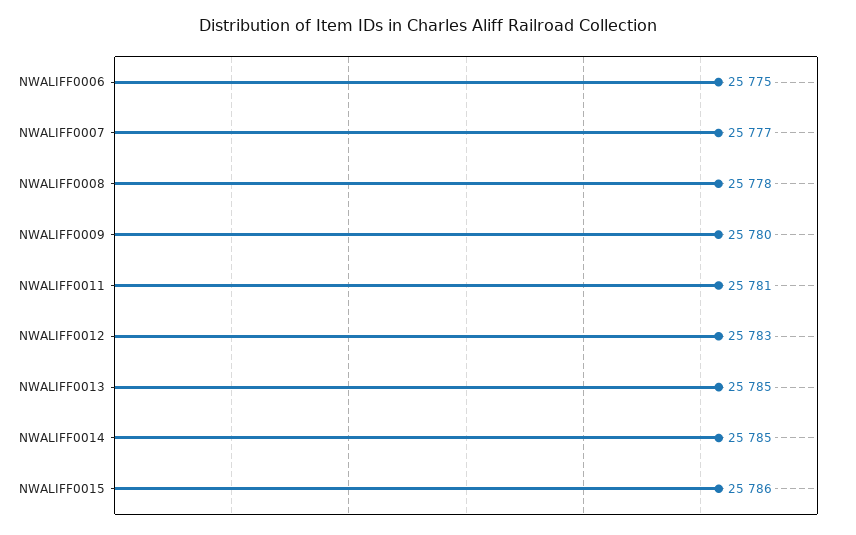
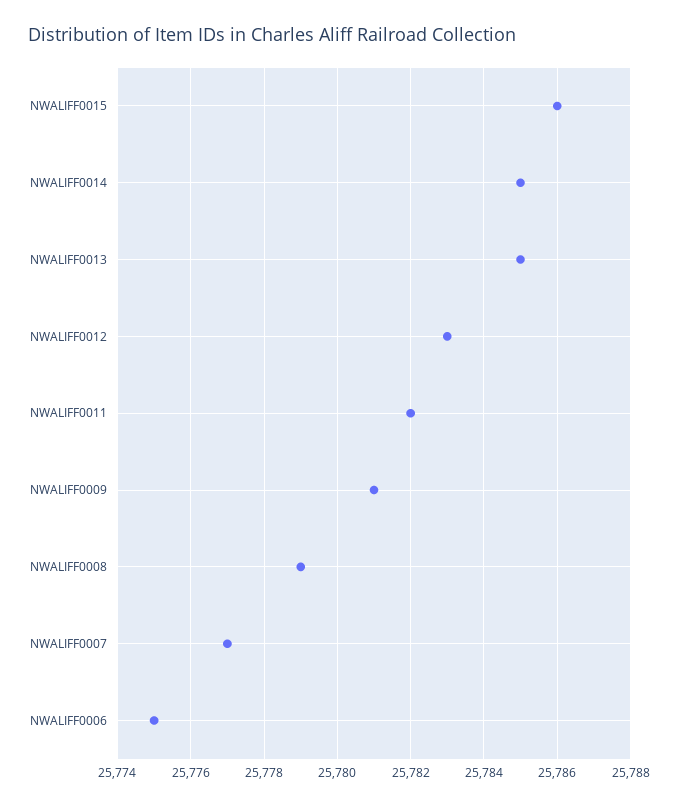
  {
    "NWALIFF0006": 25775,
    "NWALIFF0007": 25777,
-   "NWALIFF0008": 25778,
+   "NWALIFF0008": 25779,
-   "NWALIFF0009": 25780,
+   "NWALIFF0009": 25781,
-   "NWALIFF0011": 25781,
+   "NWALIFF0011": 25782,
    "NWALIFF0012": 25783,
    "NWALIFF0013": 25785,
    "NWALIFF0014": 25785,
    "NWALIFF0015": 25786
  }

